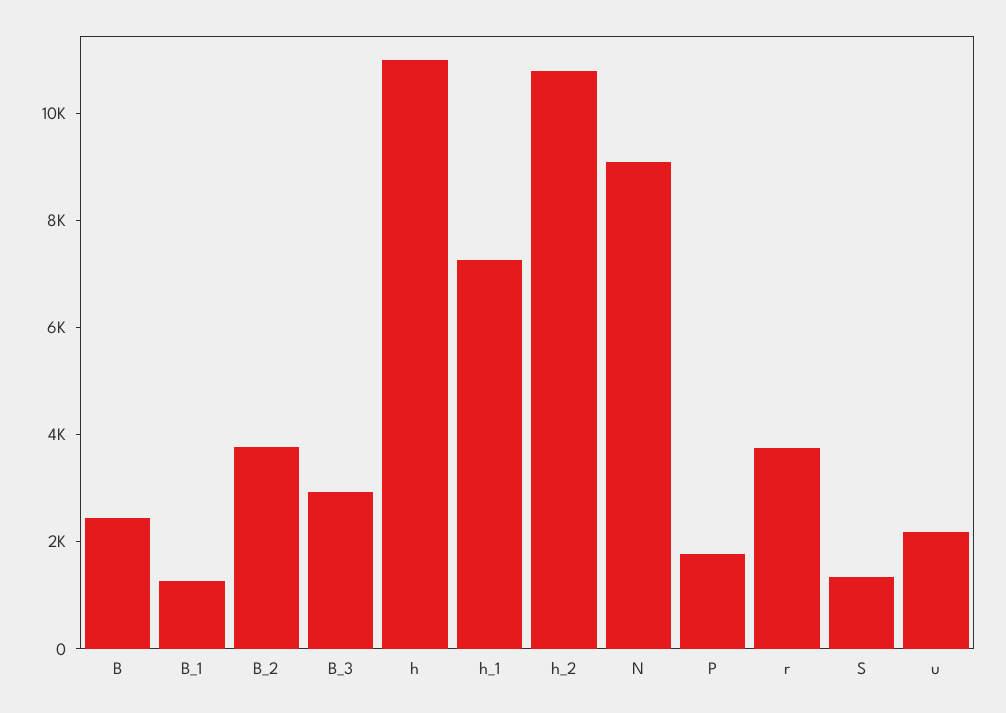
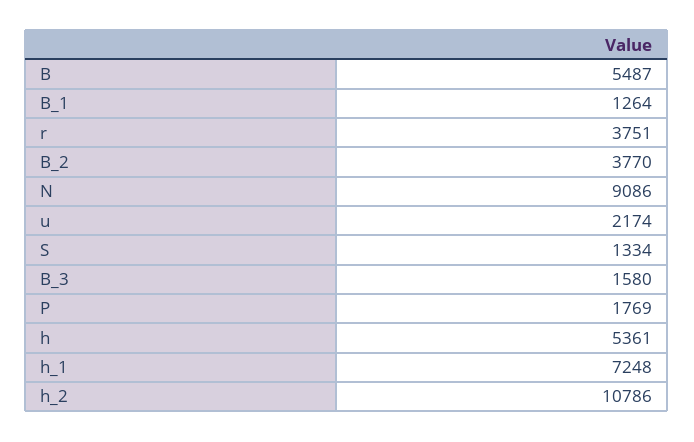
  {
-   "B": 2500,
+   "B": 5487,
    "B_1": 1264,
    "B_2": 3770,
-   "B_3": 3000,
+   "B_3": 1580,
-   "h": 11000,
+   "h": 5361,
    "h_1": 7248,
    "h_2": 10786,
    "N": 9086,
    "P": 1769,
    "r": 3751,
    "S": 1334,
    "u": 2174
  }

